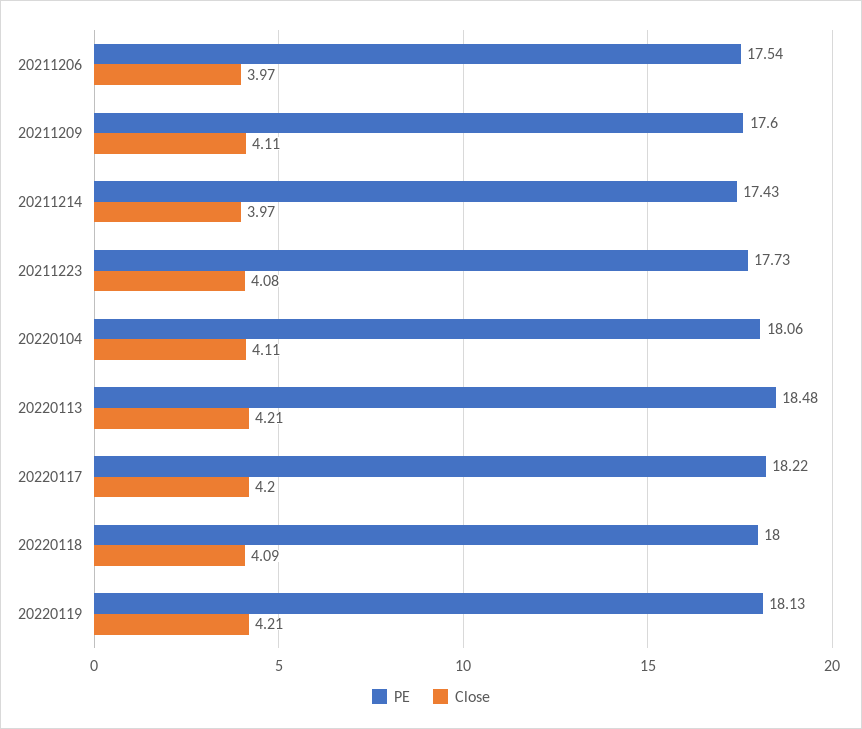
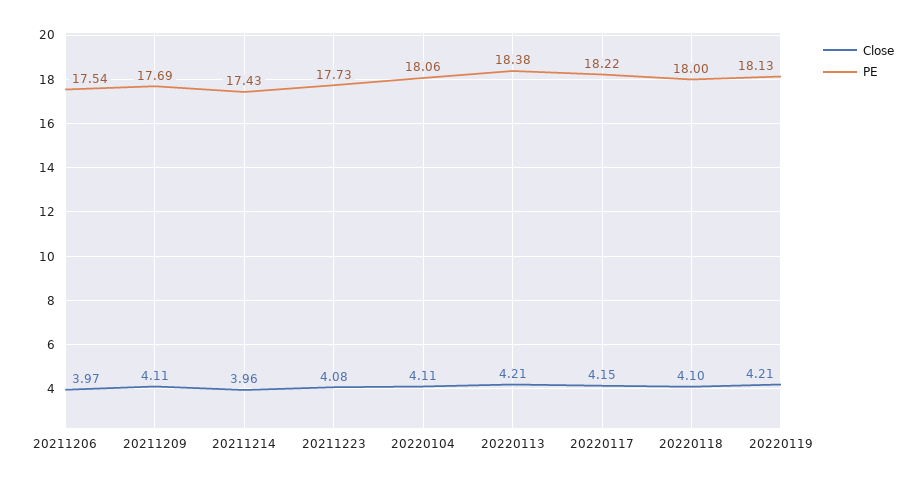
  {
    "PE": {
      "20211206": 17.54,
-     "20211209": 17.6,
+     "20211209": 17.69,
      "20211214": 17.43,
      "20211223": 17.73,
      "20220104": 18.06,
-     "20220113": 18.48,
+     "20220113": 18.38,
      "20220117": 18.22,
      "20220118": 18,
      "20220119": 18.13
    },
    "Close": {
      "20211206": 3.97,
      "20211209": 4.11,
-     "20211214": 3.97,
+     "20211214": 3.96,
      "20211223": 4.08,
      "20220104": 4.11,
      "20220113": 4.21,
-     "20220117": 4.2,
+     "20220117": 4.15,
-     "20220118": 4.09,
+     "20220118": 4.1,
      "20220119": 4.21
    }
  }

